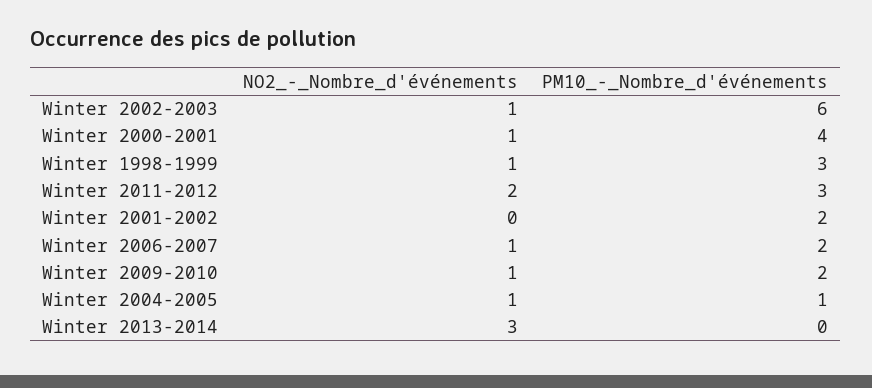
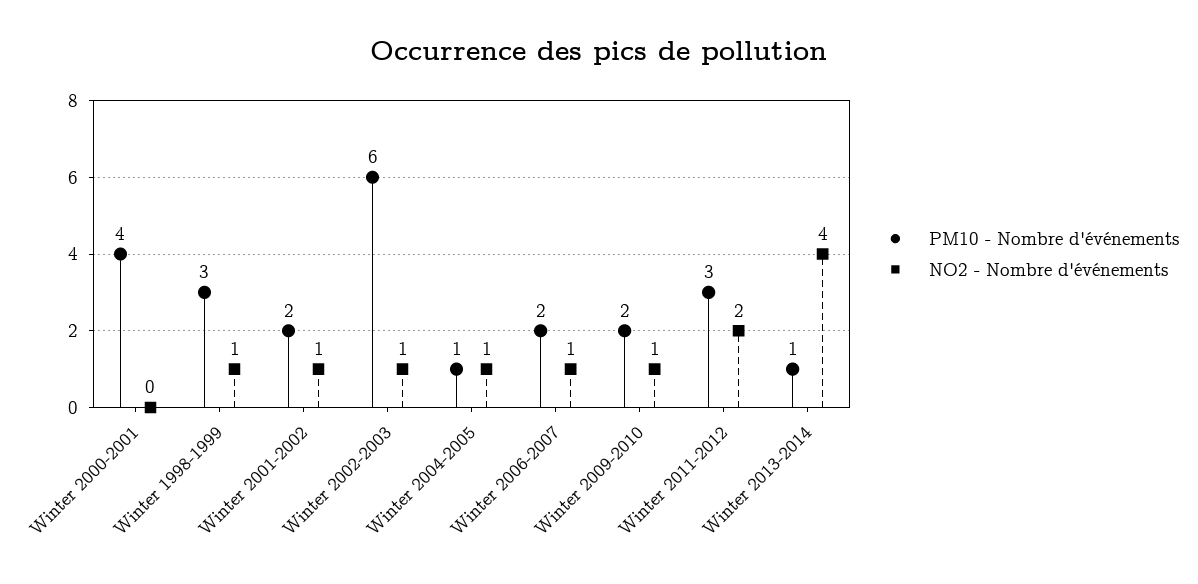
  {
    "NO2_-_Nombre_d'événements": {
      "Winter 2002-2003": 1,
-     "Winter 2000-2001": 1,
+     "Winter 2000-2001": 0,
      "Winter 1998-1999": 1,
      "Winter 2011-2012": 2,
-     "Winter 2001-2002": 0,
+     "Winter 2001-2002": 1,
      "Winter 2006-2007": 1,
      "Winter 2009-2010": 1,
      "Winter 2004-2005": 1,
-     "Winter 2013-2014": 3
+     "Winter 2013-2014": 4
    },
    "PM10_-_Nombre_d'événements": {
      "Winter 2002-2003": 6,
      "Winter 2000-2001": 4,
      "Winter 1998-1999": 3,
      "Winter 2011-2012": 3,
      "Winter 2001-2002": 2,
      "Winter 2006-2007": 2,
      "Winter 2009-2010": 2,
      "Winter 2004-2005": 1,
-     "Winter 2013-2014": 0
+     "Winter 2013-2014": 1
    }
  }

